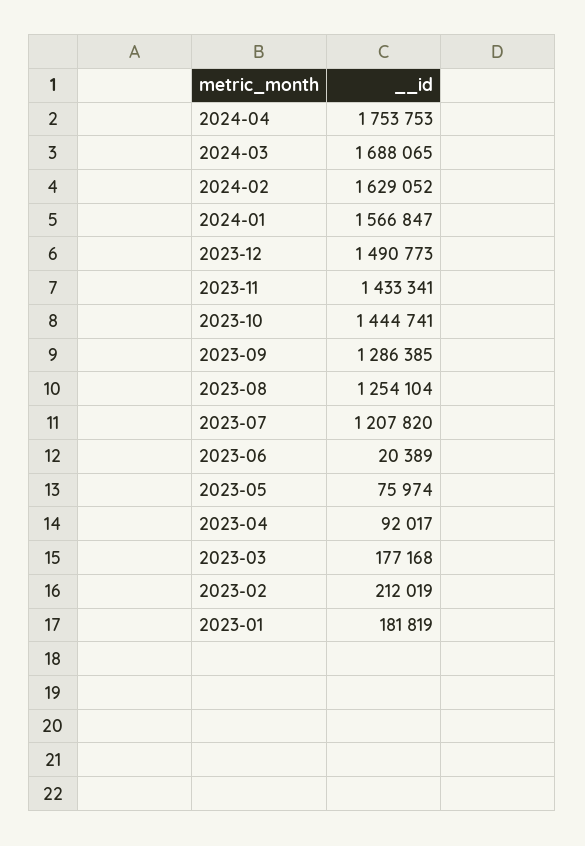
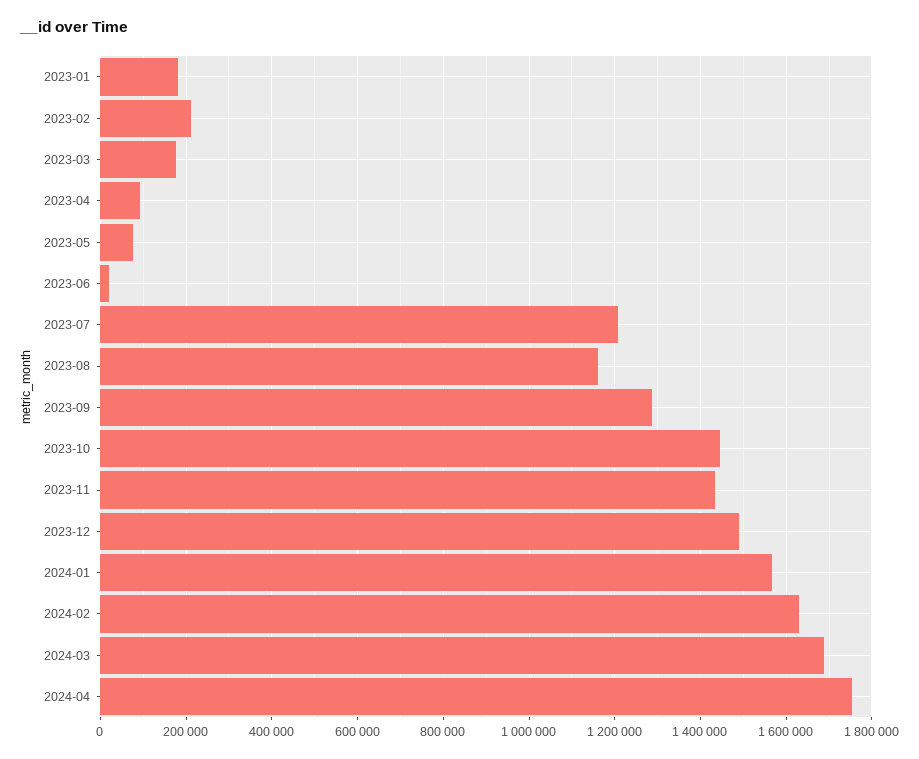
  {
    "2024-04": 1753753,
    "2024-03": 1688065,
    "2024-02": 1629052,
    "2024-01": 1566847,
    "2023-12": 1490773,
    "2023-11": 1433341,
    "2023-10": 1444741,
    "2023-09": 1286385,
-   "2023-08": 1254104,
+   "2023-08": 1160000,
    "2023-07": 1207820,
    "2023-06": 20389,
    "2023-05": 75974,
    "2023-04": 92017,
    "2023-03": 177168,
    "2023-02": 212019,
    "2023-01": 181819
  }

